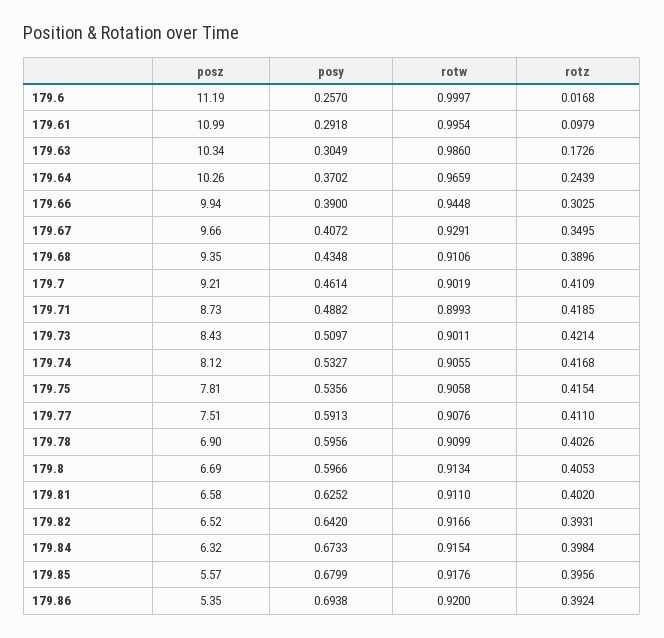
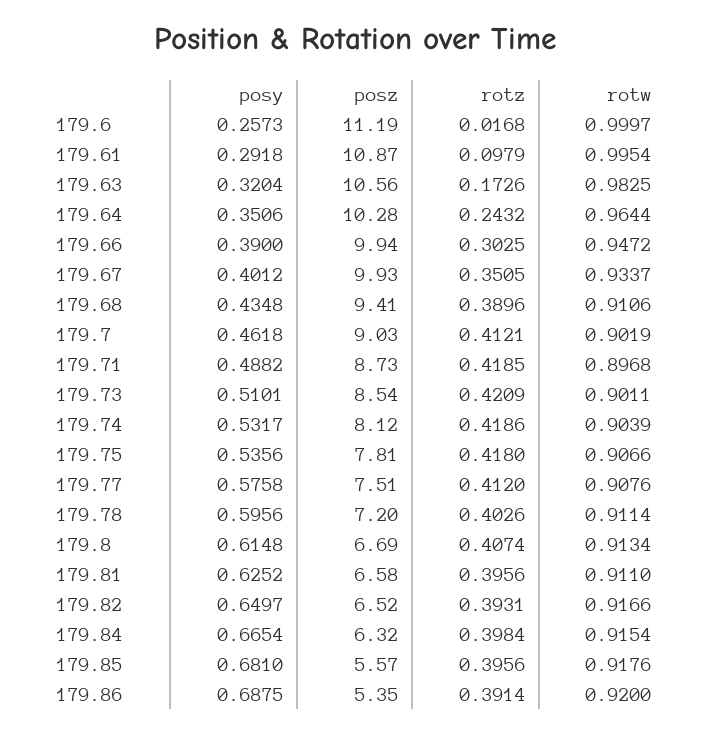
  {
    "posz": {
      "179.6": 11.19,
-     "179.61": 10.99,
+     "179.61": 10.87,
-     "179.63": 10.34,
+     "179.63": 10.56,
-     "179.64": 10.26,
+     "179.64": 10.28,
      "179.66": 9.94,
-     "179.67": 9.66,
+     "179.67": 9.93,
-     "179.68": 9.35,
+     "179.68": 9.41,
-     "179.7": 9.21,
+     "179.7": 9.03,
      "179.71": 8.73,
-     "179.73": 8.43,
+     "179.73": 8.54,
      "179.74": 8.12,
      "179.75": 7.81,
      "179.77": 7.51,
-     "179.78": 6.9,
+     "179.78": 7.2,
      "179.8": 6.69,
      "179.81": 6.58,
      "179.82": 6.52,
      "179.84": 6.32,
      "179.85": 5.57,
      "179.86": 5.35
    },
    "posy": {
-     "179.6": 0.257,
+     "179.6": 0.2573,
      "179.61": 0.2918,
-     "179.63": 0.3049,
+     "179.63": 0.3204,
-     "179.64": 0.3702,
+     "179.64": 0.3506,
      "179.66": 0.39,
-     "179.67": 0.4072,
+     "179.67": 0.4012,
      "179.68": 0.4348,
-     "179.7": 0.4614,
+     "179.7": 0.4618,
      "179.71": 0.4882,
-     "179.73": 0.5097,
+     "179.73": 0.5101,
-     "179.74": 0.5327,
+     "179.74": 0.5317,
      "179.75": 0.5356,
-     "179.77": 0.5913,
+     "179.77": 0.5758,
      "179.78": 0.5956,
-     "179.8": 0.5966,
+     "179.8": 0.6148,
      "179.81": 0.6252,
-     "179.82": 0.642,
+     "179.82": 0.6497,
-     "179.84": 0.6733,
+     "179.84": 0.6654,
-     "179.85": 0.6799,
+     "179.85": 0.681,
-     "179.86": 0.6938
+     "179.86": 0.6875
    },
    "rotw": {
      "179.6": 0.9997,
      "179.61": 0.9954,
-     "179.63": 0.986,
+     "179.63": 0.9825,
-     "179.64": 0.9659,
+     "179.64": 0.9644,
-     "179.66": 0.9448,
+     "179.66": 0.9472,
-     "179.67": 0.9291,
+     "179.67": 0.9337,
      "179.68": 0.9106,
      "179.7": 0.9019,
-     "179.71": 0.8993,
+     "179.71": 0.8968,
      "179.73": 0.9011,
-     "179.74": 0.9055,
+     "179.74": 0.9039,
-     "179.75": 0.9058,
+     "179.75": 0.9066,
      "179.77": 0.9076,
-     "179.78": 0.9099,
+     "179.78": 0.9114,
      "179.8": 0.9134,
      "179.81": 0.911,
      "179.82": 0.9166,
      "179.84": 0.9154,
      "179.85": 0.9176,
      "179.86": 0.92
    },
    "rotz": {
      "179.6": 0.0168,
      "179.61": 0.0979,
      "179.63": 0.1726,
-     "179.64": 0.2439,
+     "179.64": 0.2432,
      "179.66": 0.3025,
-     "179.67": 0.3495,
+     "179.67": 0.3505,
      "179.68": 0.3896,
-     "179.7": 0.4109,
+     "179.7": 0.4121,
      "179.71": 0.4185,
-     "179.73": 0.4214,
+     "179.73": 0.4209,
-     "179.74": 0.4168,
+     "179.74": 0.4186,
-     "179.75": 0.4154,
+     "179.75": 0.418,
-     "179.77": 0.411,
+     "179.77": 0.412,
      "179.78": 0.4026,
-     "179.8": 0.4053,
+     "179.8": 0.4074,
-     "179.81": 0.402,
+     "179.81": 0.3956,
      "179.82": 0.3931,
      "179.84": 0.3984,
      "179.85": 0.3956,
-     "179.86": 0.3924
+     "179.86": 0.3914
    }
  }

